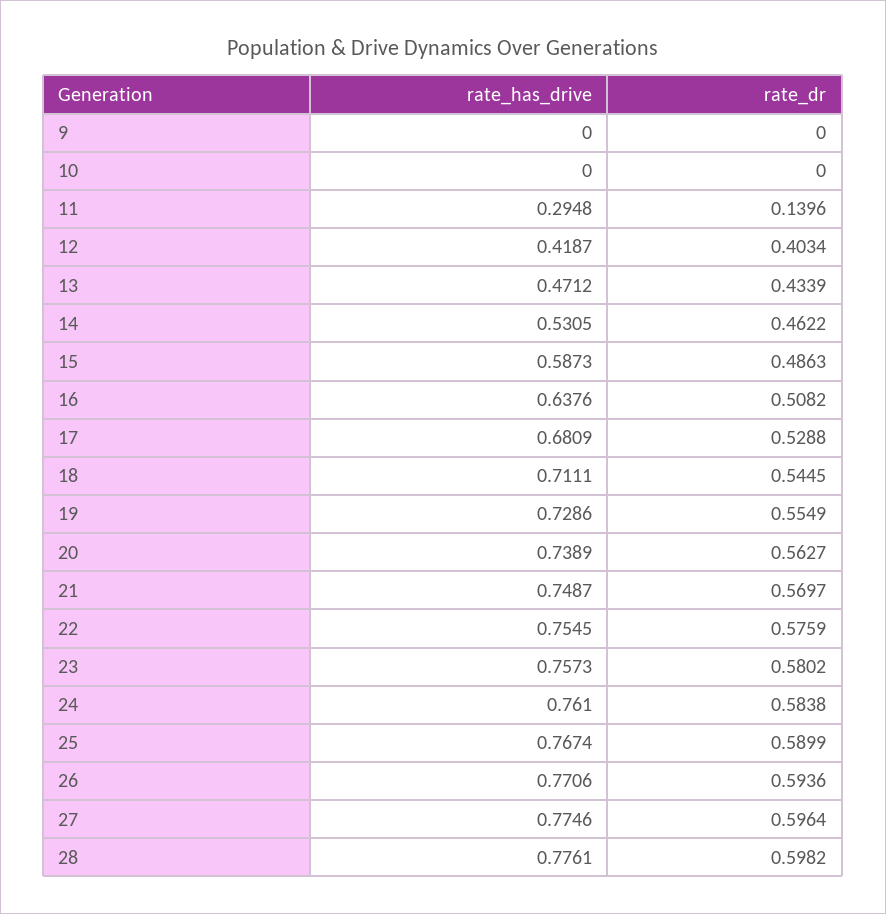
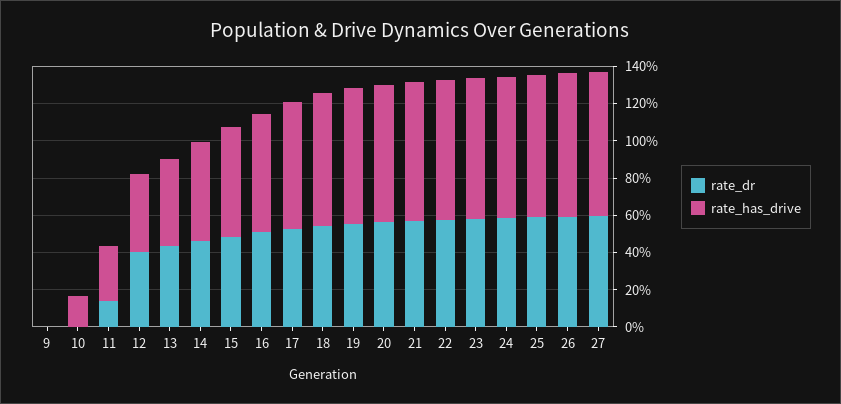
  {
    "rate_has_drive": {
      "9": 0,
-     "10": 0,
+     "10": 0.15,
      "11": 0.2948,
      "12": 0.4187,
      "13": 0.4712,
      "14": 0.5305,
      "15": 0.5873,
      "16": 0.6376,
      "17": 0.6809,
      "18": 0.7111,
      "19": 0.7286,
      "20": 0.7389,
      "21": 0.7487,
      "22": 0.7545,
      "23": 0.7573,
      "24": 0.761,
      "25": 0.7674,
      "26": 0.7706,
-     "27": 0.7746,
+     "27": 0.7746
-     "28": 0.7761
    },
    "rate_dr": {
      "9": 0,
      "10": 0,
      "11": 0.1396,
      "12": 0.4034,
      "13": 0.4339,
      "14": 0.4622,
      "15": 0.4863,
      "16": 0.5082,
      "17": 0.5288,
      "18": 0.5445,
      "19": 0.5549,
      "20": 0.5627,
      "21": 0.5697,
      "22": 0.5759,
      "23": 0.5802,
      "24": 0.5838,
      "25": 0.5899,
      "26": 0.5936,
-     "27": 0.5964,
+     "27": 0.5964
-     "28": 0.5982
    }
  }

